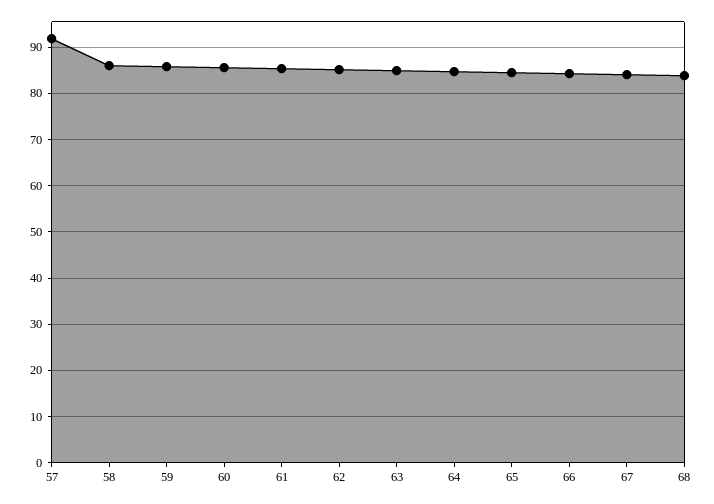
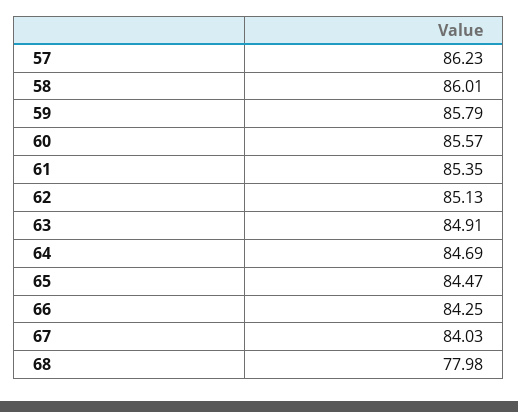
  {
-   "57": 92,
+   "57": 86.23,
    "58": 86.01,
    "59": 85.79,
    "60": 85.57,
    "61": 85.35,
    "62": 85.13,
    "63": 84.91,
    "64": 84.69,
    "65": 84.47,
    "66": 84.25,
    "67": 84.03,
-   "68": 84
+   "68": 77.98
  }

